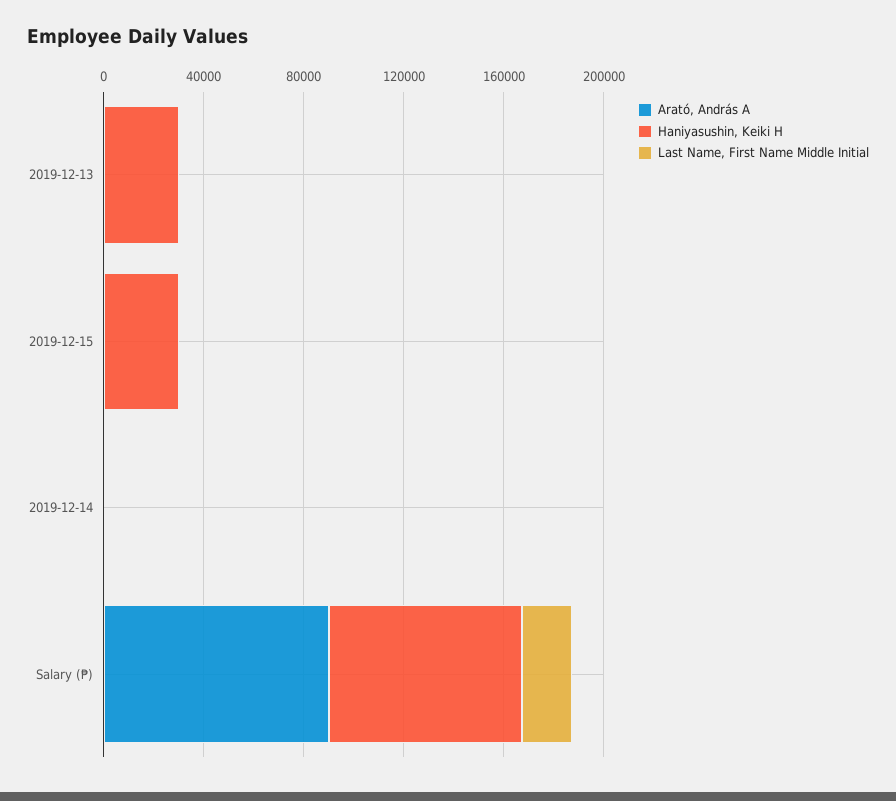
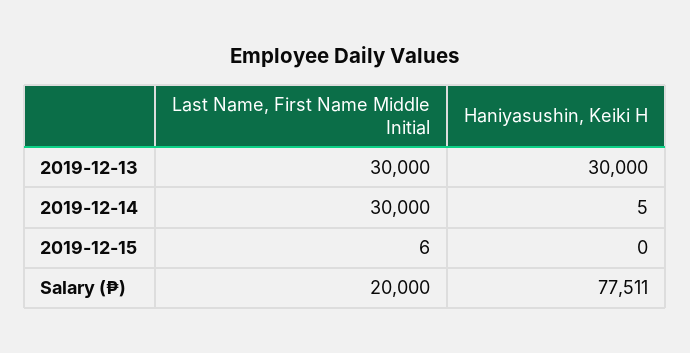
  {
-   "Arató, András A": {
-     "2019-12-13": 0,
-     "2019-12-15": 0,
-     "2019-12-14": 0,
-     "Salary (₱)": 90000
-   },
    "Haniyasushin, Keiki H": {
      "2019-12-13": 30000,
-     "2019-12-15": 30000,
+     "2019-12-15": 0,
      "2019-12-14": 5,
      "Salary (₱)": 77511
    },
    "Last Name, First Name Middle Initial": {
-     "2019-12-13": 0,
+     "2019-12-13": 30000,
      "2019-12-15": 6,
-     "2019-12-14": 0,
+     "2019-12-14": 30000,
      "Salary (₱)": 20000
    }
  }

